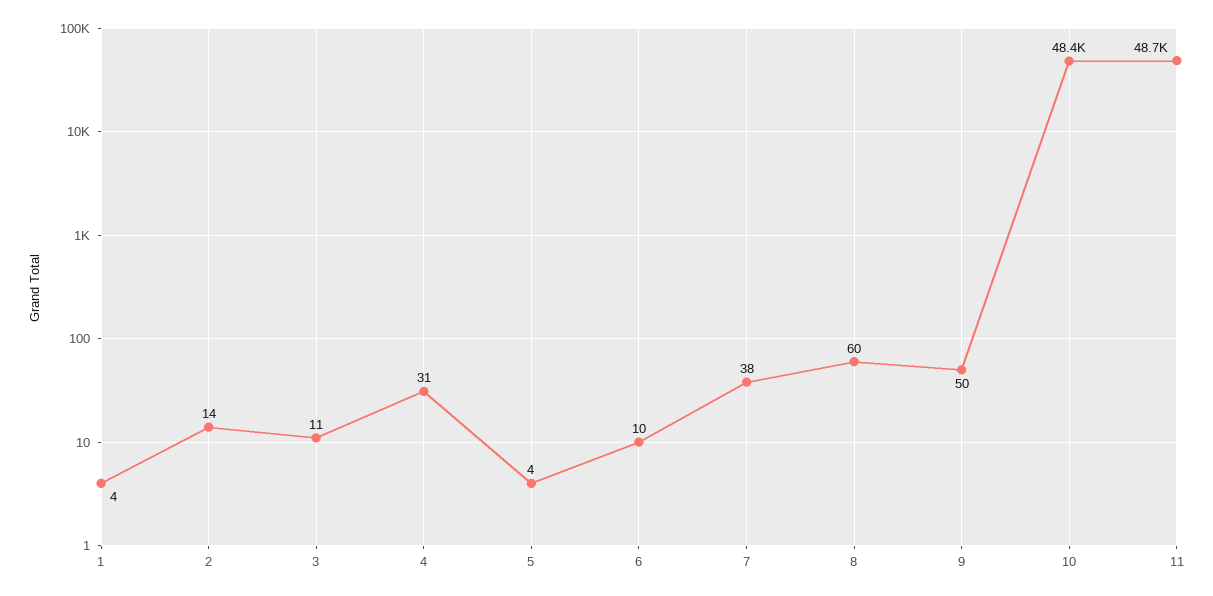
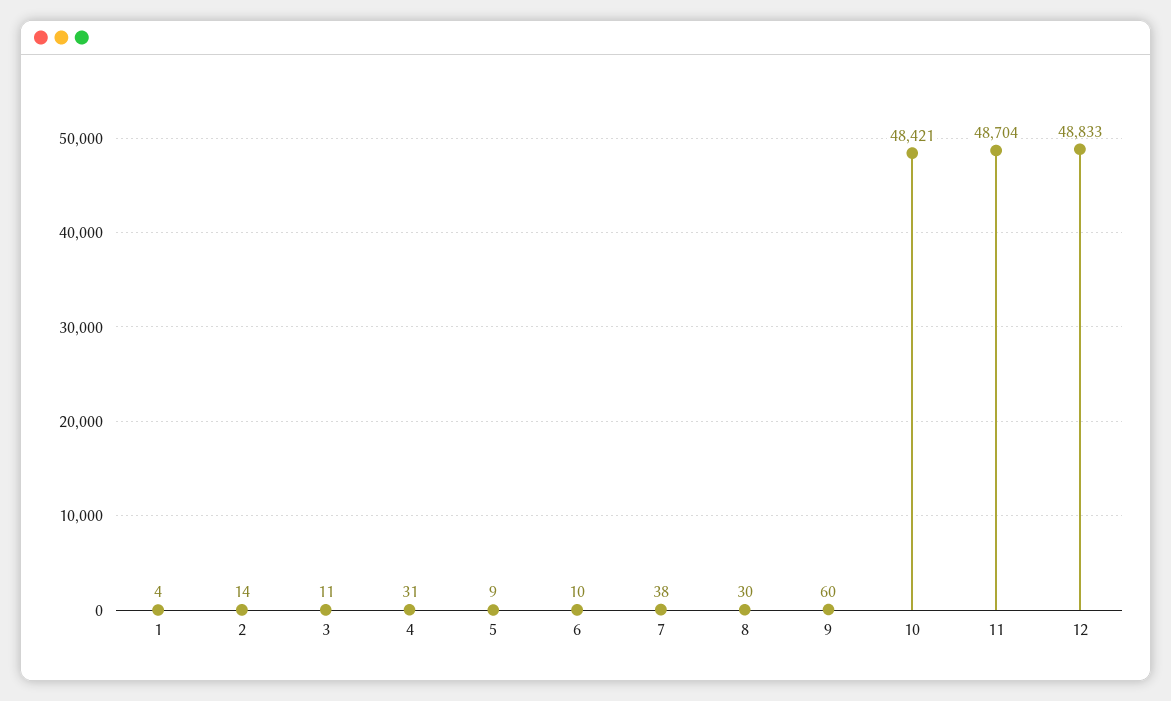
  {
    "1": 4,
    "2": 14,
    "3": 11,
    "4": 31,
-   "5": 4,
+   "5": 9,
    "6": 10,
    "7": 38,
-   "8": 60,
+   "8": 30,
-   "9": 50,
+   "9": 60,
    "10": 48421,
-   "11": 48704
+   "11": 48704,
+   "12": 48833
  }

